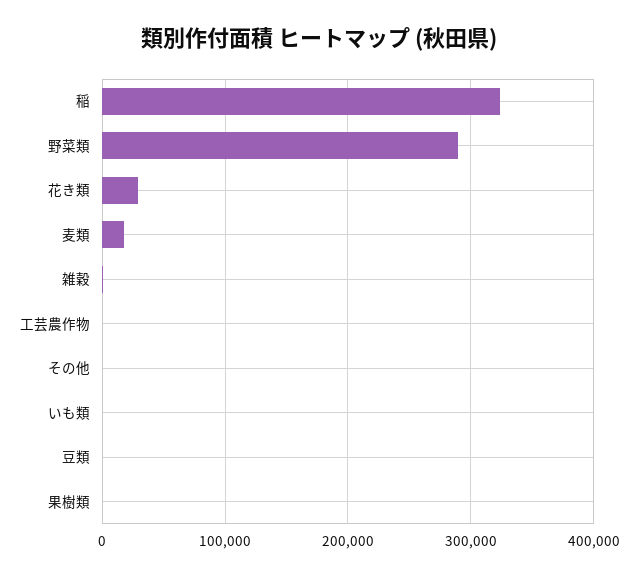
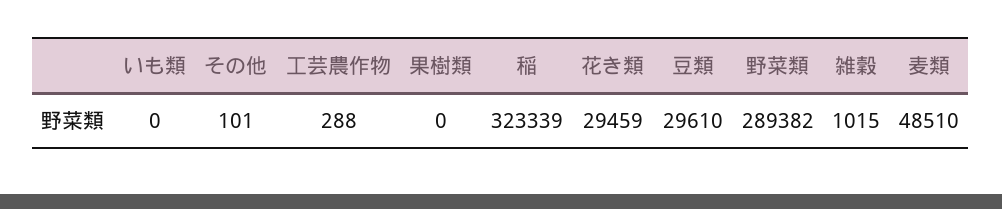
  {
    "稲": 323339,
    "野菜類": 289382,
    "花き類": 29459,
-   "麦類": 20000,
+   "麦類": 48510,
    "雑穀": 1015,
    "工芸農作物": 288,
    "その他": 101,
    "いも類": 0,
-   "豆類": 0,
+   "豆類": 29610,
    "果樹類": 0
  }

